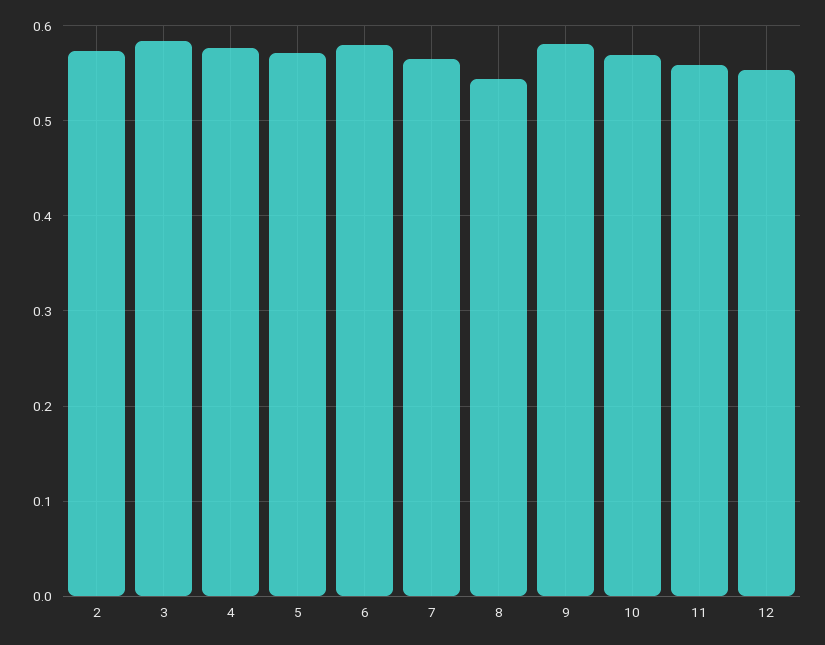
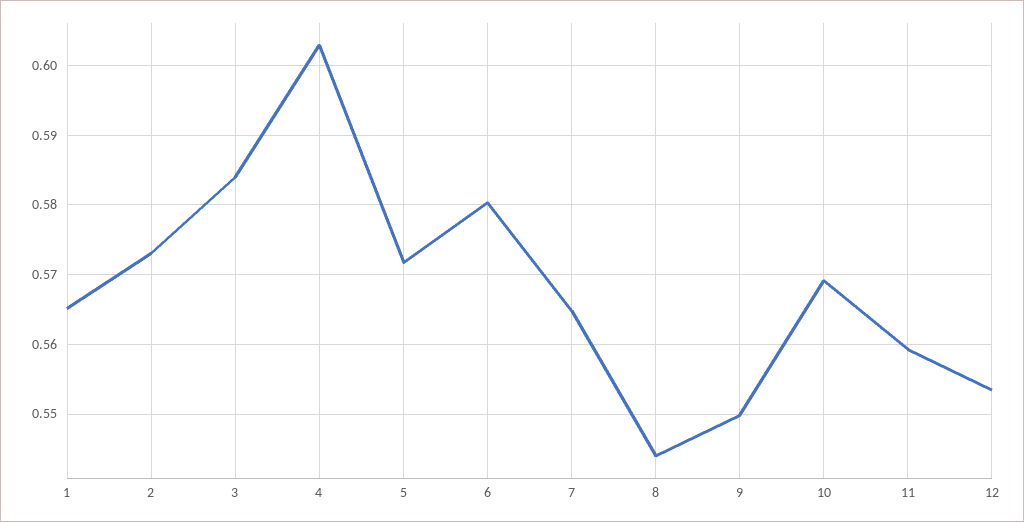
  {
    "2": 0.573,
    "3": 0.584,
-   "4": 0.58,
+   "4": 0.603,
    "5": 0.572,
    "6": 0.58,
    "7": 0.565,
    "8": 0.544,
-   "9": 0.58,
+   "9": 0.55,
    "10": 0.569,
    "11": 0.559,
-   "12": 0.554
+   "12": 0.554,
+   "1": 0.565
  }

